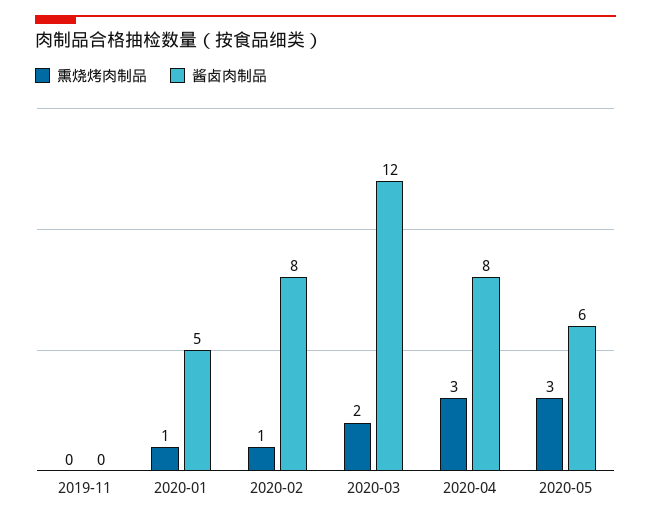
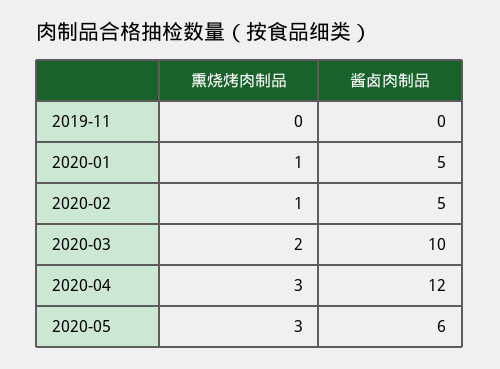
  {
    "熏烧烤肉制品": {
      "2019-11": 0,
      "2020-01": 1,
      "2020-02": 1,
      "2020-03": 2,
      "2020-04": 3,
      "2020-05": 3
    },
    "酱卤肉制品": {
      "2019-11": 0,
      "2020-01": 5,
-     "2020-02": 8,
+     "2020-02": 5,
-     "2020-03": 12,
+     "2020-03": 10,
-     "2020-04": 8,
+     "2020-04": 12,
      "2020-05": 6
    }
  }

